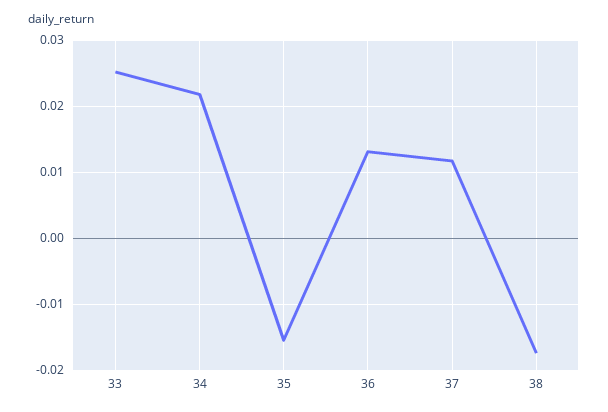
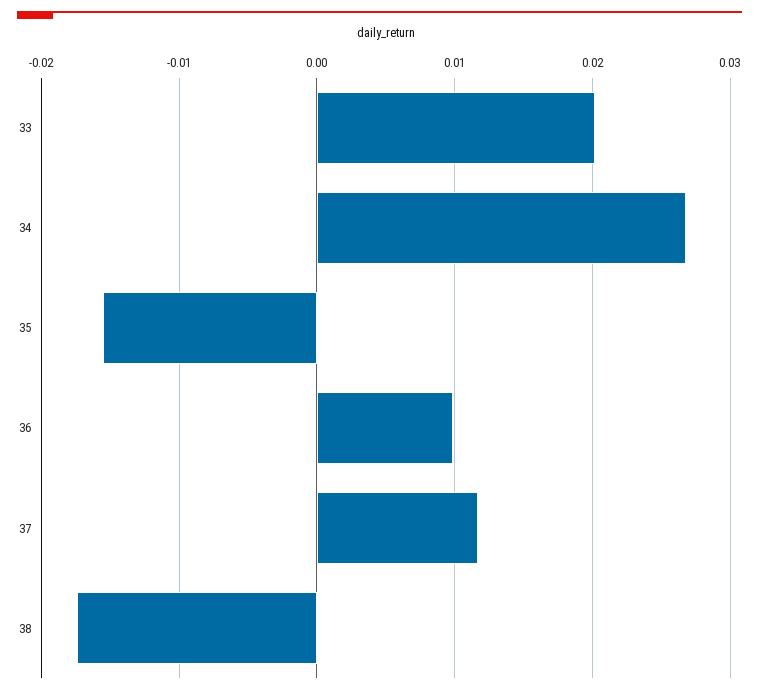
  {
-   "33": 0.025,
+   "33": 0.02,
-   "34": 0.022,
+   "34": 0.027,
    "35": -0.016,
-   "36": 0.013,
+   "36": 0.01,
    "37": 0.012,
    "38": -0.017
  }

